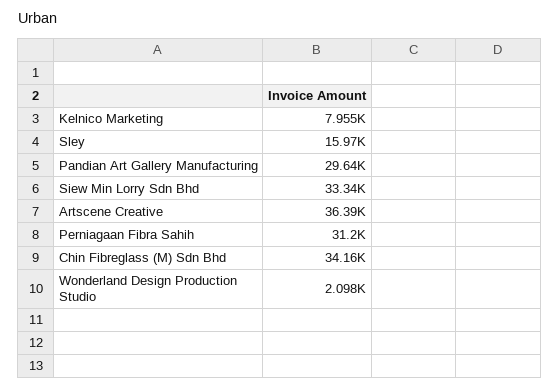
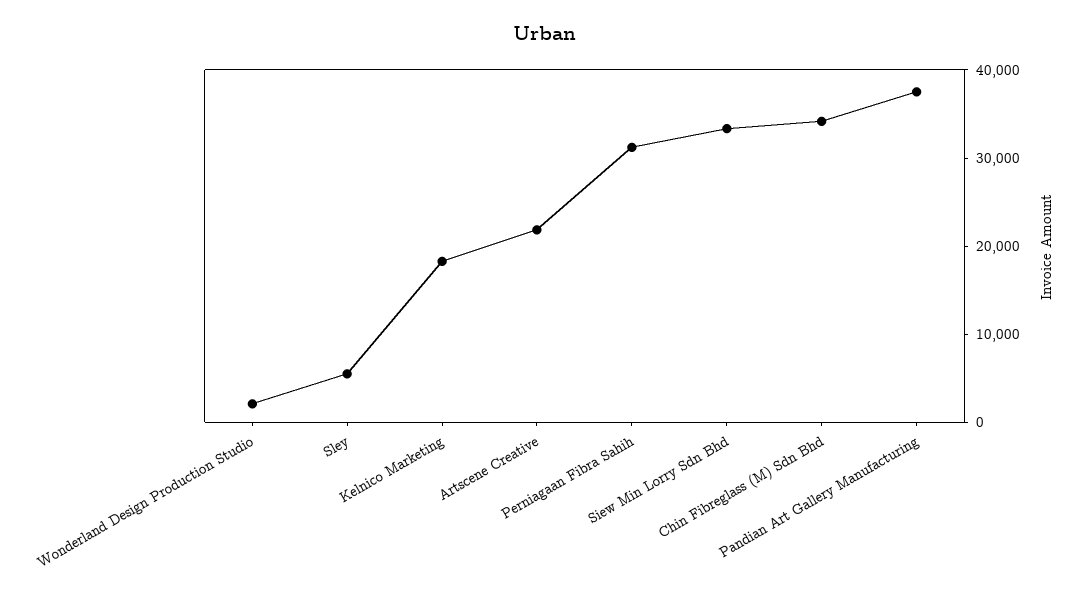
  {
-   "Kelnico Marketing": 7955,
+   "Kelnico Marketing": 18000,
-   "Sley": 15970,
+   "Sley": 6000,
-   "Pandian Art Gallery Manufacturing": 29640,
+   "Pandian Art Gallery Manufacturing": 38000,
    "Siew Min Lorry Sdn Bhd": 33340,
-   "Artscene Creative": 36390,
+   "Artscene Creative": 22000,
    "Perniagaan Fibra Sahih": 31200,
    "Chin Fibreglass (M) Sdn Bhd": 34160,
    "Wonderland Design Production Studio": 2098
  }

